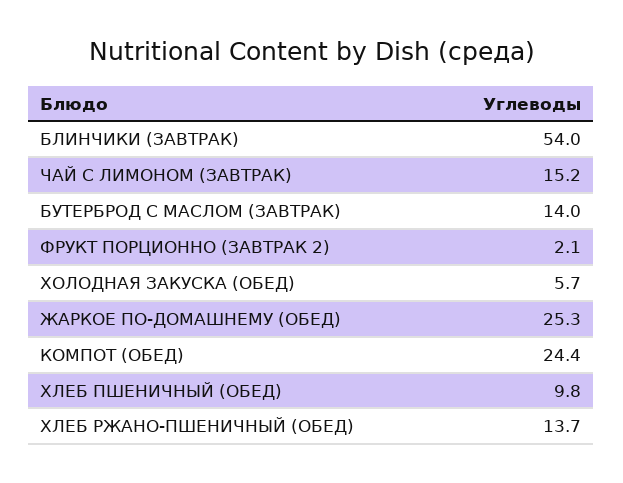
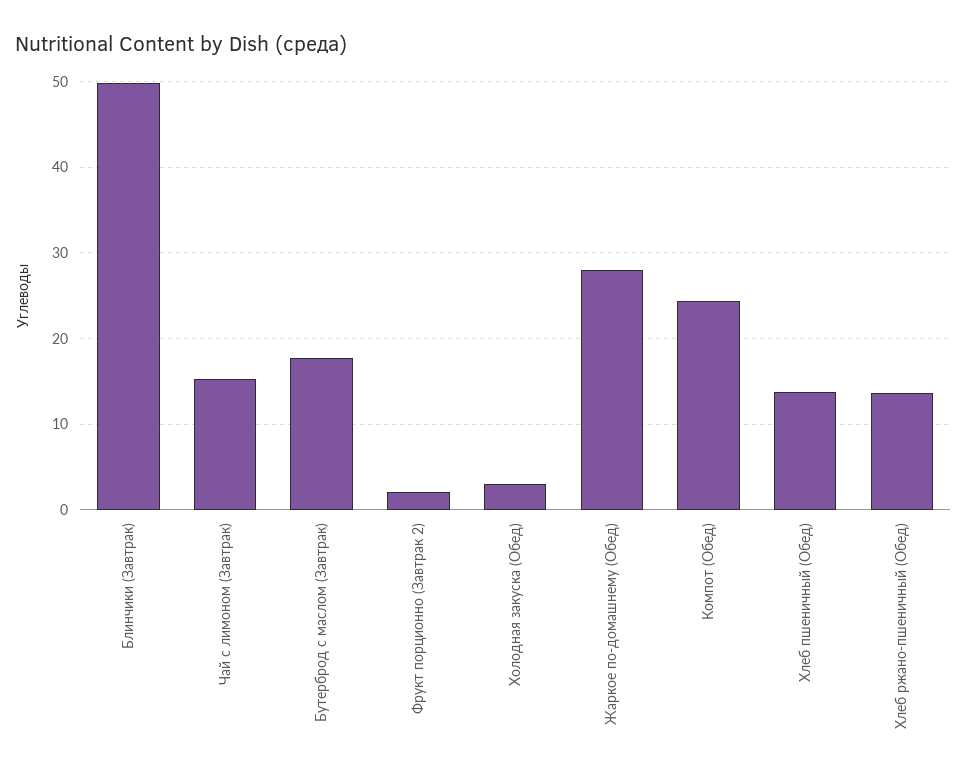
  {
-   "БЛИНЧИКИ (ЗАВТРАК)": 54,
+   "БЛИНЧИКИ (ЗАВТРАК)": 50,
    "ЧАЙ С ЛИМОНОМ (ЗАВТРАК)": 15.2,
-   "БУТЕРБРОД С МАСЛОМ (ЗАВТРАК)": 14,
+   "БУТЕРБРОД С МАСЛОМ (ЗАВТРАК)": 18,
    "ФРУКТ ПОРЦИОННО (ЗАВТРАК 2)": 2.1,
-   "ХОЛОДНАЯ ЗАКУСКА (ОБЕД)": 5.7,
+   "ХОЛОДНАЯ ЗАКУСКА (ОБЕД)": 3,
-   "ЖАРКОЕ ПО-ДОМАШНЕМУ (ОБЕД)": 25.3,
+   "ЖАРКОЕ ПО-ДОМАШНЕМУ (ОБЕД)": 28,
    "КОМПОТ (ОБЕД)": 24.4,
-   "ХЛЕБ ПШЕНИЧНЫЙ (ОБЕД)": 9.8,
+   "ХЛЕБ ПШЕНИЧНЫЙ (ОБЕД)": 14,
    "ХЛЕБ РЖАНО-ПШЕНИЧНЫЙ (ОБЕД)": 13.7
  }

